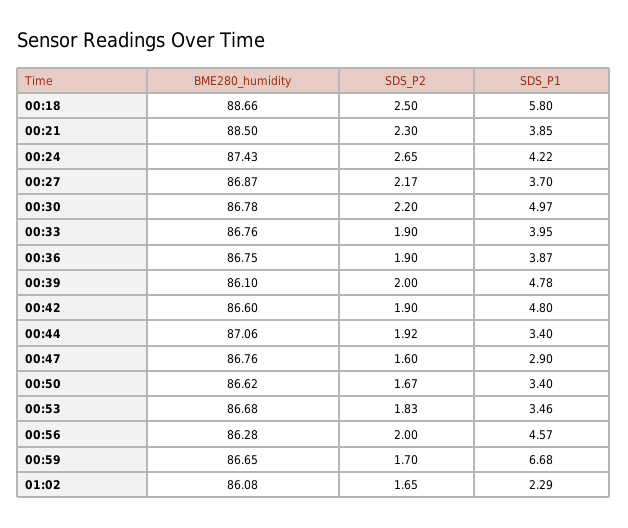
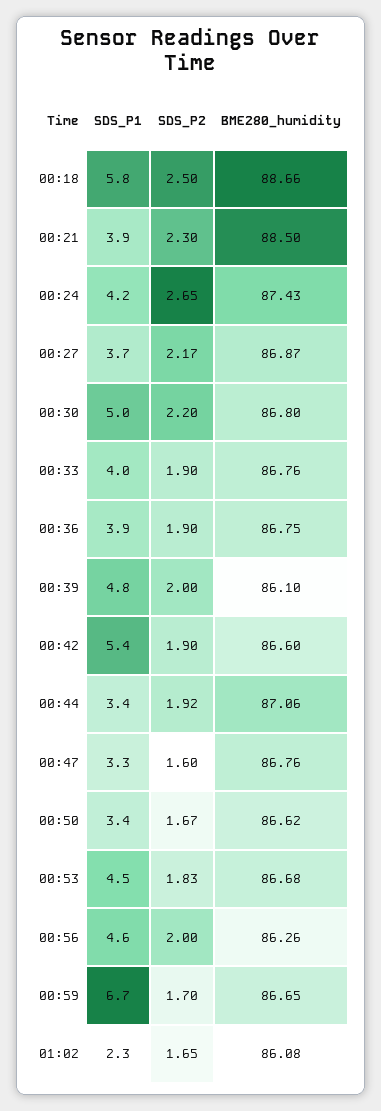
  {
    "BME280_humidity": {
      "00:18": 88.66,
      "00:21": 88.5,
      "00:24": 87.43,
      "00:27": 86.87,
-     "00:30": 86.78,
+     "00:30": 86.8,
      "00:33": 86.76,
      "00:36": 86.75,
      "00:39": 86.1,
      "00:42": 86.6,
      "00:44": 87.06,
      "00:47": 86.76,
      "00:50": 86.62,
      "00:53": 86.68,
-     "00:56": 86.28,
+     "00:56": 86.26,
      "00:59": 86.65,
      "01:02": 86.08
    },
    "SDS_P2": {
      "00:18": 2.5,
      "00:21": 2.3,
      "00:24": 2.65,
      "00:27": 2.17,
      "00:30": 2.2,
      "00:33": 1.9,
      "00:36": 1.9,
      "00:39": 2,
      "00:42": 1.9,
      "00:44": 1.92,
      "00:47": 1.6,
      "00:50": 1.67,
      "00:53": 1.83,
      "00:56": 2,
      "00:59": 1.7,
      "01:02": 1.65
    },
    "SDS_P1": {
      "00:18": 5.8,
      "00:21": 3.85,
      "00:24": 4.22,
      "00:27": 3.7,
      "00:30": 4.97,
      "00:33": 3.95,
      "00:36": 3.87,
      "00:39": 4.78,
-     "00:42": 4.8,
+     "00:42": 5.4,
      "00:44": 3.4,
-     "00:47": 2.9,
+     "00:47": 3.3,
      "00:50": 3.4,
-     "00:53": 3.46,
+     "00:53": 4.5,
      "00:56": 4.57,
      "00:59": 6.68,
      "01:02": 2.29
    }
  }

